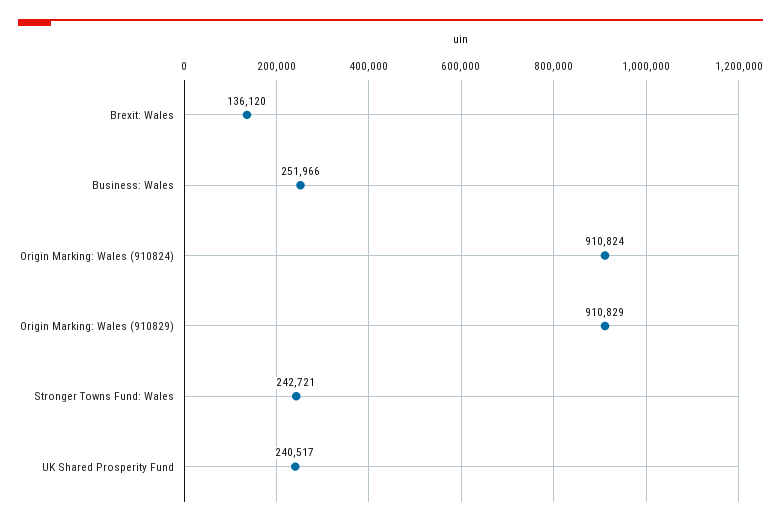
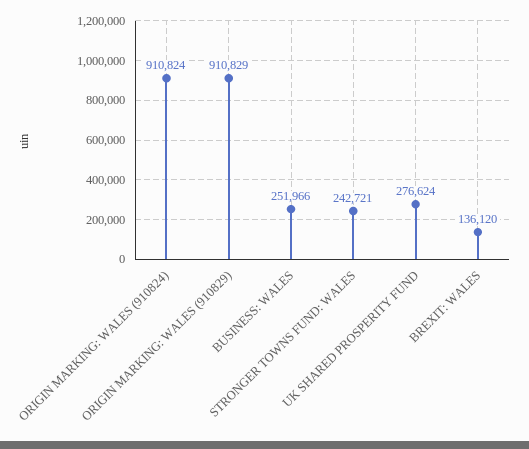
  {
    "Brexit: Wales": 136120,
    "Business: Wales": 251966,
    "Origin Marking: Wales (910824)": 910824,
    "Origin Marking: Wales (910829)": 910829,
    "Stronger Towns Fund: Wales": 242721,
-   "UK Shared Prosperity Fund": 240517
+   "UK Shared Prosperity Fund": 276624
  }

